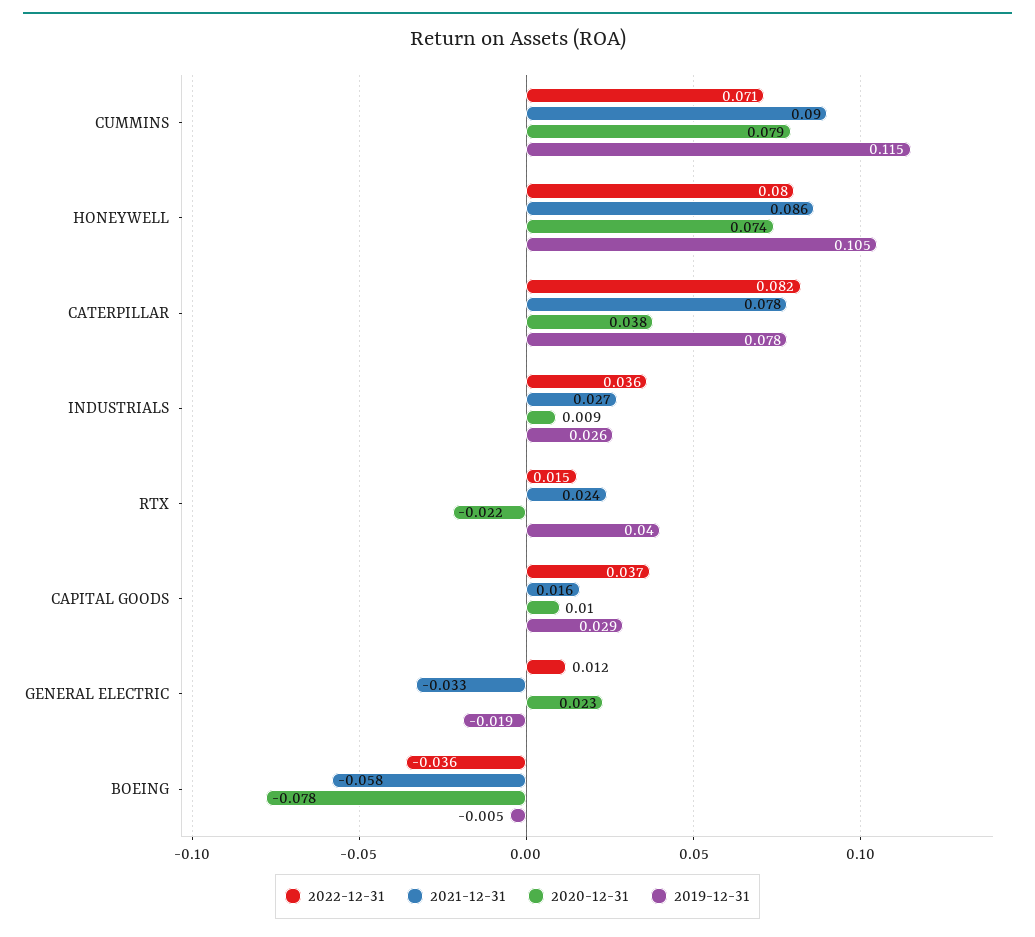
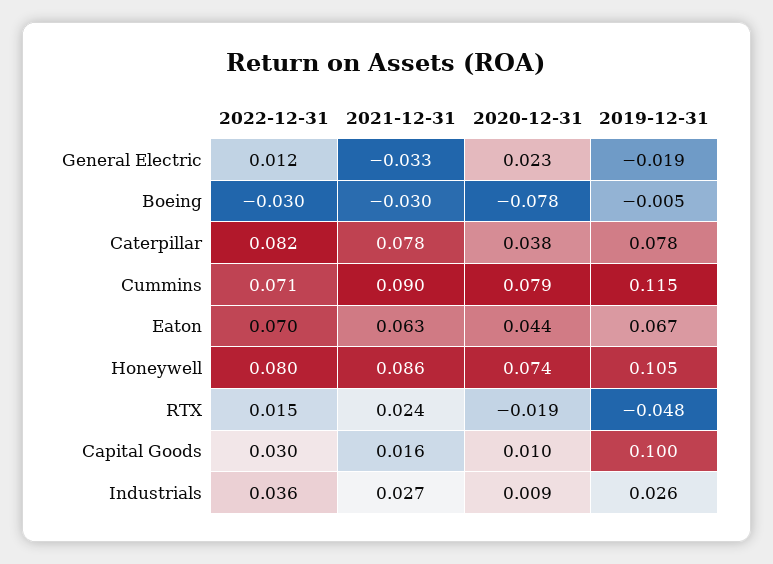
  {
    "2022-12-31": {
      "CUMMINS": 0.071,
      "HONEYWELL": 0.08,
      "CATERPILLAR": 0.082,
      "INDUSTRIALS": 0.036,
      "RTX": 0.015,
-     "CAPITAL GOODS": 0.037,
+     "CAPITAL GOODS": 0.03,
      "GENERAL ELECTRIC": 0.012,
-     "BOEING": -0.036
+     "BOEING": -0.03,
+     "Eaton": 0.07
    },
    "2021-12-31": {
      "CUMMINS": 0.09,
      "HONEYWELL": 0.086,
      "CATERPILLAR": 0.078,
      "INDUSTRIALS": 0.027,
      "RTX": 0.024,
      "CAPITAL GOODS": 0.016,
      "GENERAL ELECTRIC": -0.033,
-     "BOEING": -0.058
+     "BOEING": -0.03,
+     "Eaton": 0.063
    },
    "2020-12-31": {
      "CUMMINS": 0.079,
      "HONEYWELL": 0.074,
      "CATERPILLAR": 0.038,
      "INDUSTRIALS": 0.009,
-     "RTX": -0.022,
+     "RTX": -0.019,
      "CAPITAL GOODS": 0.01,
      "GENERAL ELECTRIC": 0.023,
-     "BOEING": -0.078
+     "BOEING": -0.078,
+     "Eaton": 0.044
    },
    "2019-12-31": {
      "CUMMINS": 0.115,
      "HONEYWELL": 0.105,
      "CATERPILLAR": 0.078,
      "INDUSTRIALS": 0.026,
-     "RTX": 0.04,
+     "RTX": -0.048,
-     "CAPITAL GOODS": 0.029,
+     "CAPITAL GOODS": 0.1,
      "GENERAL ELECTRIC": -0.019,
-     "BOEING": -0.005
+     "BOEING": -0.005,
+     "Eaton": 0.067
    }
  }

